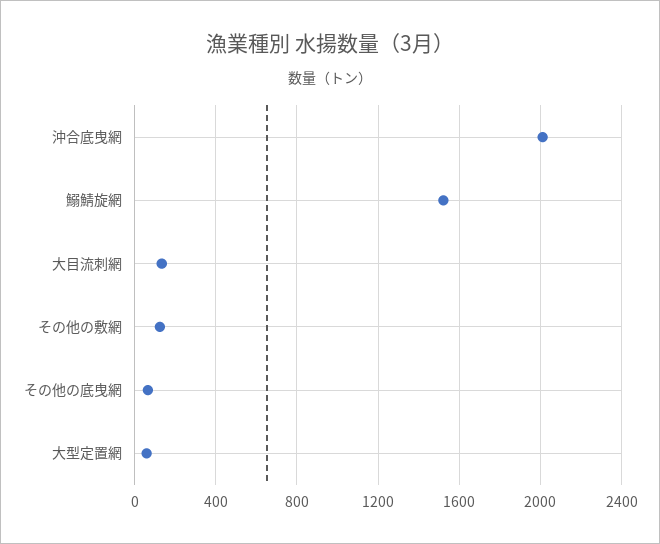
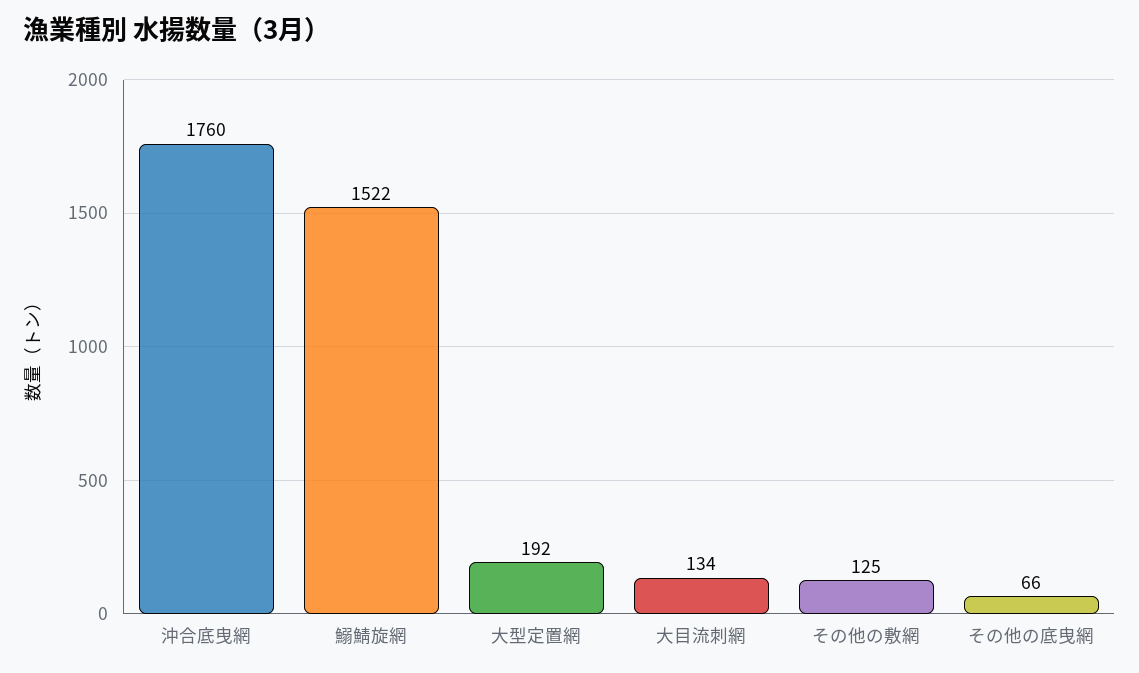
  {
-   "沖合底曳網": 2000,
+   "沖合底曳網": 1760,
    "鰯鯖旋網": 1522,
    "大目流刺網": 134,
    "その他の敷網": 125,
    "その他の底曳網": 66,
-   "大型定置網": 50
+   "大型定置網": 192
  }

